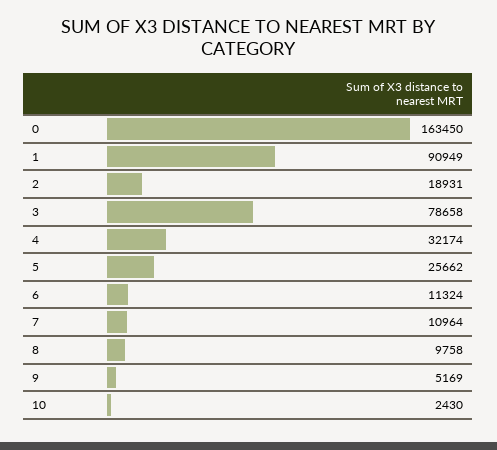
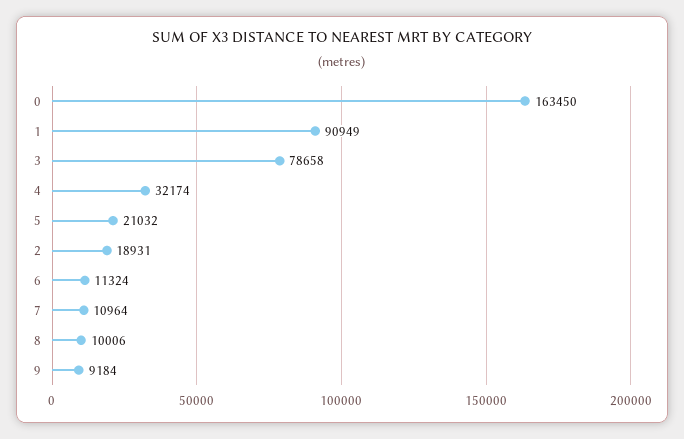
  {
    "0": 163450,
    "1": 90949,
    "2": 18931,
    "3": 78658,
    "4": 32174,
-   "5": 25662,
+   "5": 21032,
    "6": 11324,
    "7": 10964,
-   "8": 9758,
+   "8": 10006,
-   "9": 5169,
+   "9": 9184
-   "10": 2430
  }

